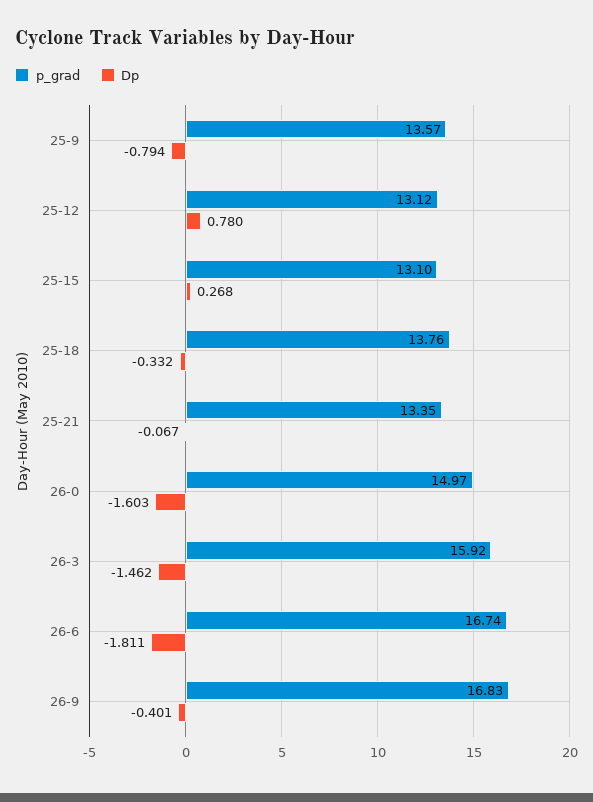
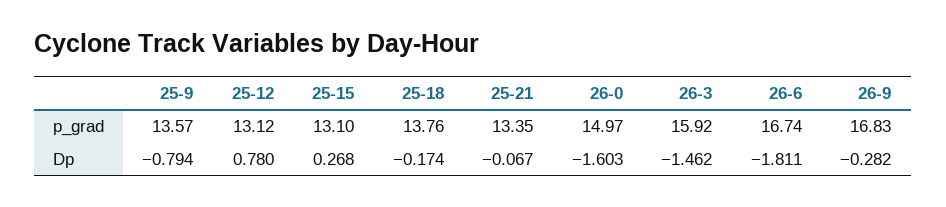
  {
    "p_grad": {
      "25-9": 13.57,
      "25-12": 13.12,
      "25-15": 13.1,
      "25-18": 13.76,
      "25-21": 13.35,
      "26-0": 14.97,
      "26-3": 15.92,
      "26-6": 16.74,
      "26-9": 16.83
    },
    "Dp": {
      "25-9": -0.794,
      "25-12": 0.78,
      "25-15": 0.268,
-     "25-18": -0.332,
+     "25-18": -0.174,
      "25-21": -0.067,
      "26-0": -1.603,
      "26-3": -1.462,
      "26-6": -1.811,
-     "26-9": -0.401
+     "26-9": -0.282
    }
  }

